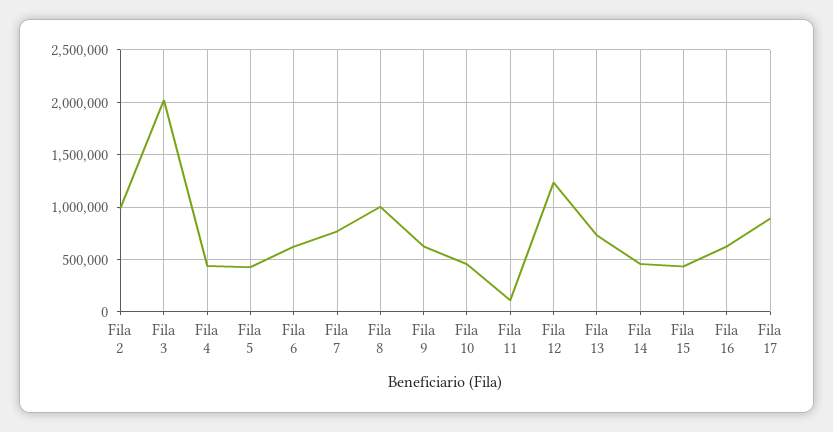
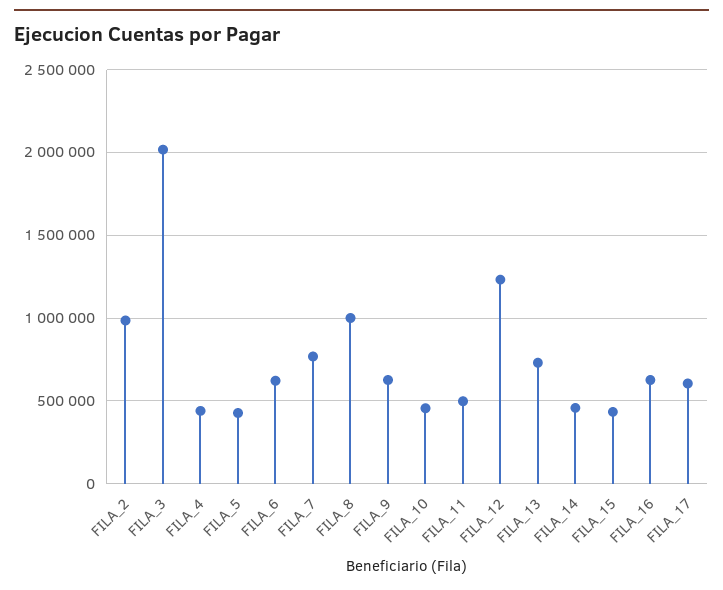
  {
    "Fila 2": 1000000,
    "Fila 3": 2000000,
    "Fila 4": 450000,
    "Fila 5": 450000,
    "Fila 6": 600000,
    "Fila 7": 750000,
    "Fila 8": 1000000,
    "Fila 9": 650000,
    "Fila 10": 450000,
-   "Fila 11": 100000,
+   "Fila 11": 500000,
    "Fila 12": 1250000,
    "Fila 13": 750000,
    "Fila 14": 450000,
    "Fila 15": 450000,
    "Fila 16": 650000,
-   "Fila 17": 900000
+   "Fila 17": 600000
  }

